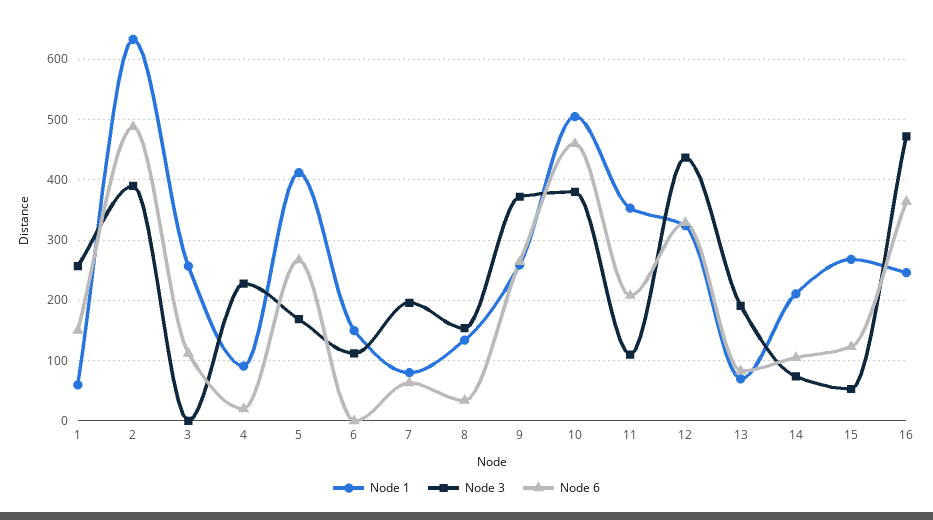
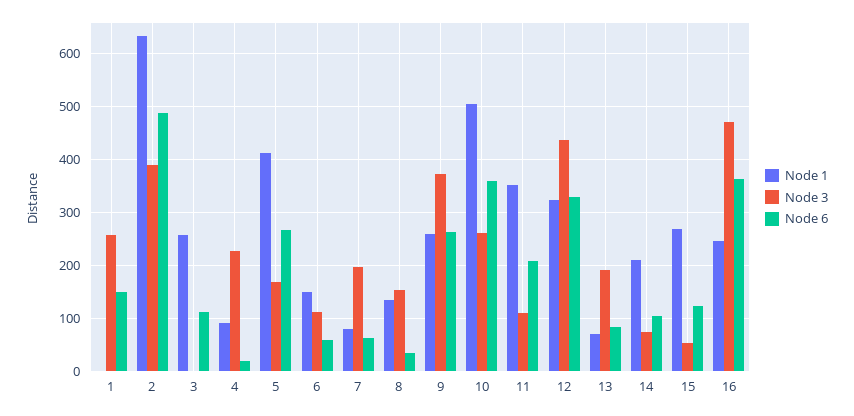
  {
    "Node 1": {
-     "1": 60,
+     "1": 0,
      "2": 630,
      "3": 260,
      "4": 90,
      "5": 410,
      "6": 150,
      "7": 80,
      "8": 130,
      "9": 260,
      "10": 510,
      "11": 350,
      "12": 320,
      "13": 70,
      "14": 210,
      "15": 270,
      "16": 250
    },
    "Node 3": {
      "1": 260,
      "2": 390,
      "3": 0,
      "4": 230,
      "5": 170,
      "6": 110,
      "7": 200,
      "8": 150,
      "9": 370,
-     "10": 380,
+     "10": 260,
      "11": 110,
      "12": 440,
      "13": 190,
      "14": 70,
      "15": 50,
      "16": 470
    },
    "Node 6": {
      "1": 150,
      "2": 490,
      "3": 110,
      "4": 20,
      "5": 270,
-     "6": 0,
+     "6": 60,
      "7": 60,
      "8": 30,
      "9": 260,
-     "10": 460,
+     "10": 360,
      "11": 210,
      "12": 330,
      "13": 80,
      "14": 110,
      "15": 120,
      "16": 360
    }
  }

